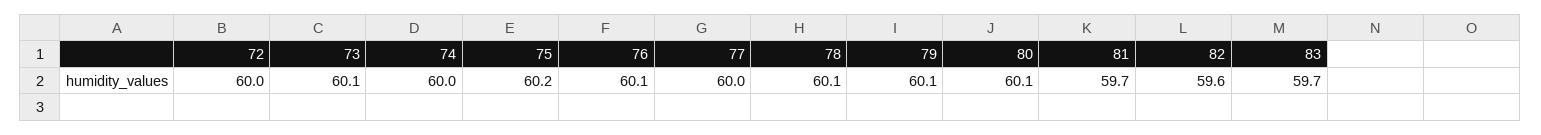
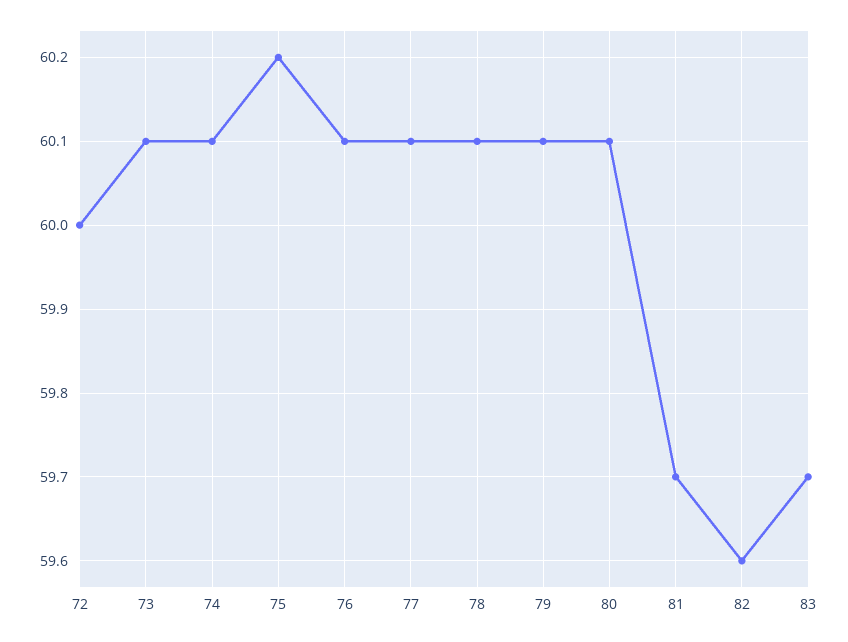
  {
    "72": 60,
    "73": 60.1,
-   "74": 60,
+   "74": 60.1,
    "75": 60.2,
    "76": 60.1,
-   "77": 60,
+   "77": 60.1,
    "78": 60.1,
    "79": 60.1,
    "80": 60.1,
    "81": 59.7,
    "82": 59.6,
    "83": 59.7
  }

